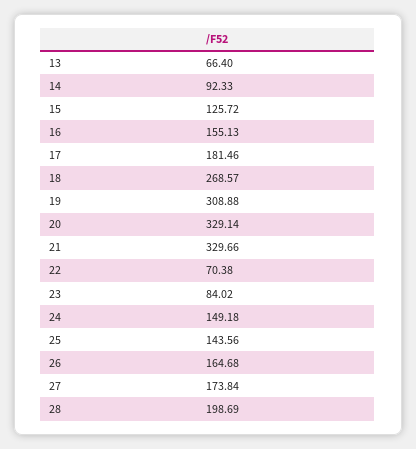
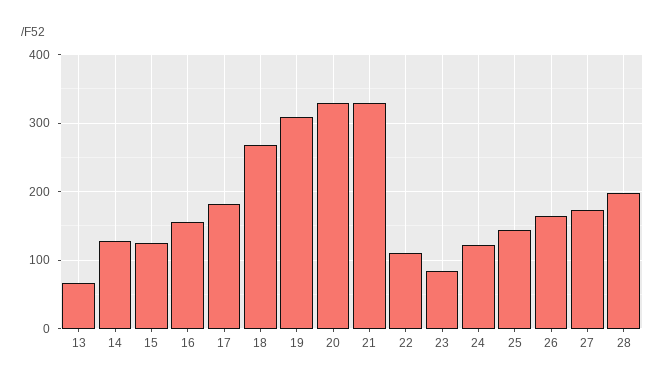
  {
    "13": 66.4,
-   "14": 92.33,
+   "14": 130,
    "15": 125.72,
    "16": 155.13,
    "17": 181.46,
    "18": 268.57,
    "19": 308.88,
    "20": 329.14,
    "21": 329.66,
-   "22": 70.38,
+   "22": 110,
    "23": 84.02,
-   "24": 149.18,
+   "24": 120,
    "25": 143.56,
    "26": 164.68,
    "27": 173.84,
    "28": 198.69
  }

